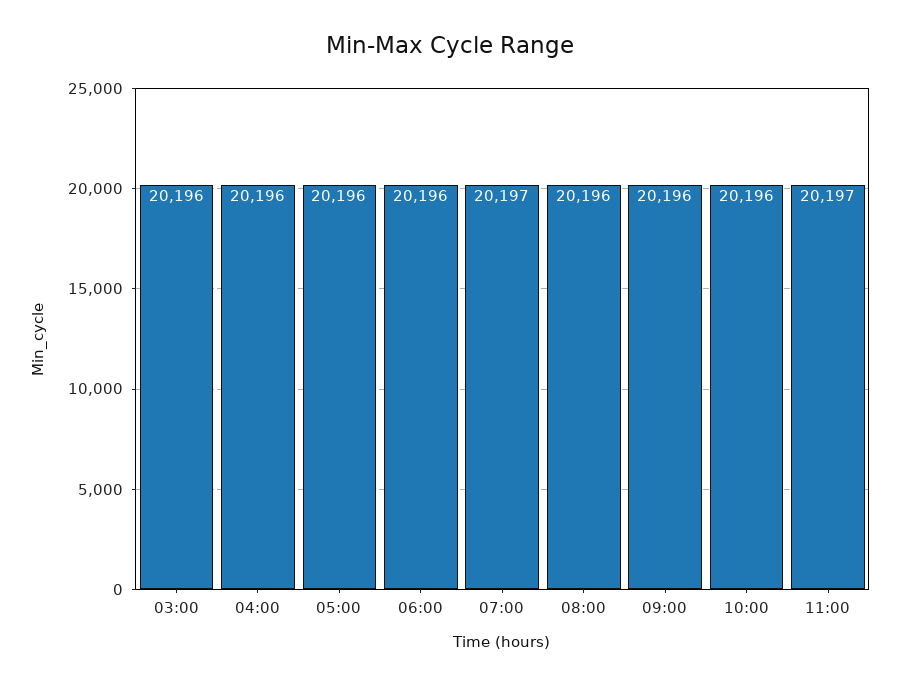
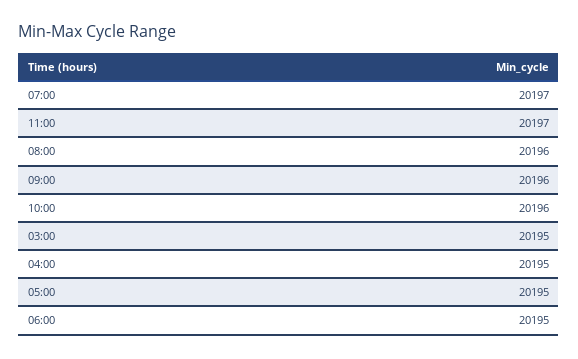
  {
-   "03:00": 20196,
+   "03:00": 20195,
-   "04:00": 20196,
+   "04:00": 20195,
-   "05:00": 20196,
+   "05:00": 20195,
-   "06:00": 20196,
+   "06:00": 20195,
    "07:00": 20197,
    "08:00": 20196,
    "09:00": 20196,
    "10:00": 20196,
    "11:00": 20197
  }

